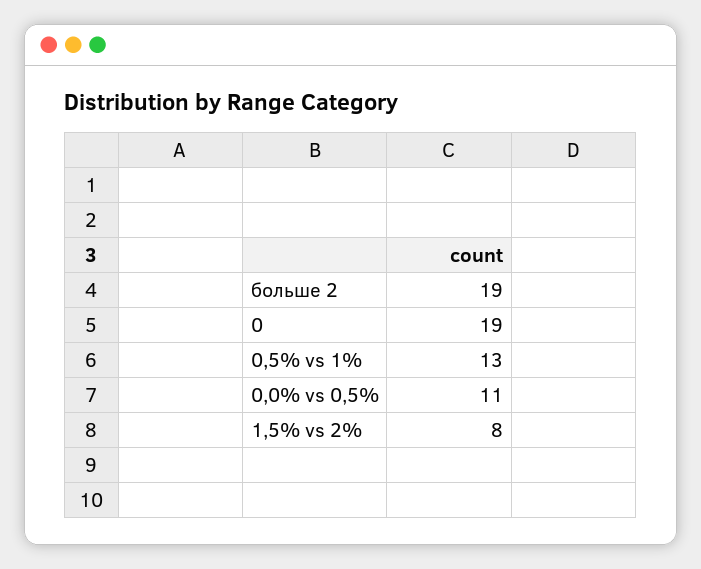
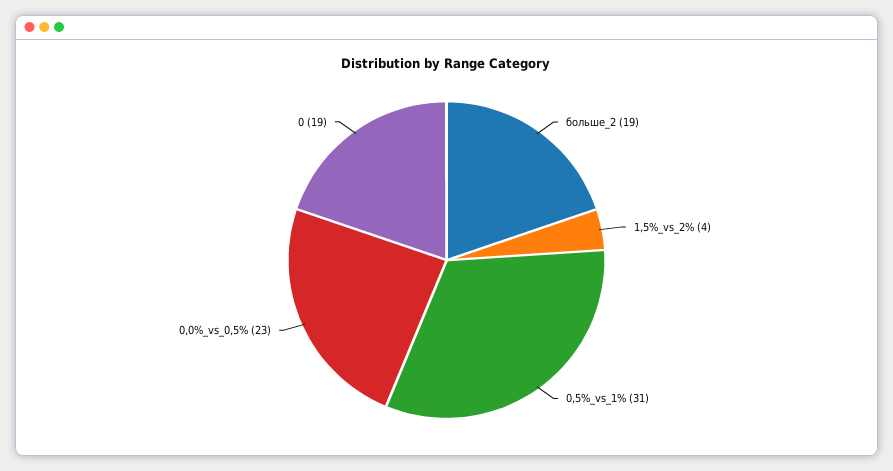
  {
    "больше 2": 19,
    "0": 19,
-   "0,5% vs 1%": 13,
+   "0,5% vs 1%": 31,
-   "0,0% vs 0,5%": 11,
+   "0,0% vs 0,5%": 23,
-   "1,5% vs 2%": 8
+   "1,5% vs 2%": 4
  }

